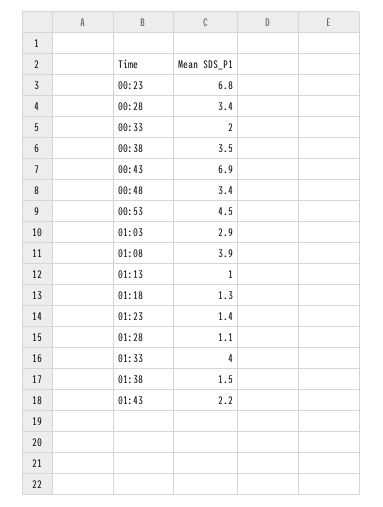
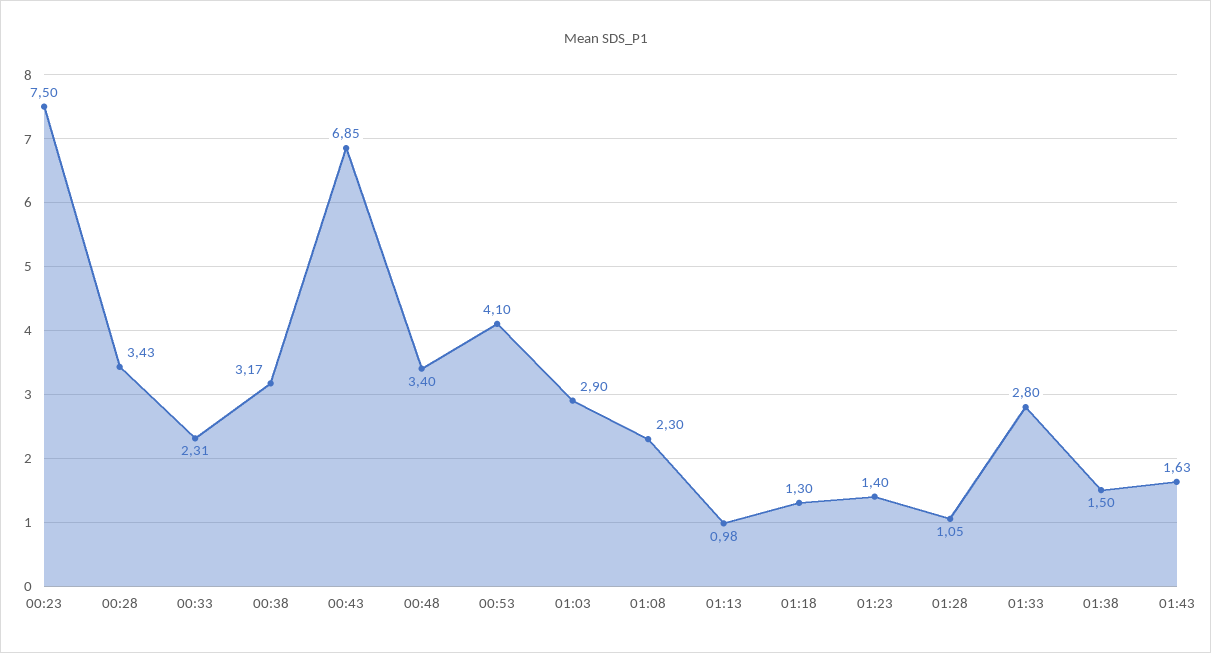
  {
-   "00:23": 6.8,
+   "00:23": 7.5,
    "00:28": 3.43,
-   "00:33": 2,
+   "00:33": 2.31,
-   "00:38": 3.5,
+   "00:38": 3.17,
    "00:43": 6.85,
    "00:48": 3.4,
-   "00:53": 4.5,
+   "00:53": 4.1,
    "01:03": 2.9,
-   "01:08": 3.9,
+   "01:08": 2.3,
    "01:13": 0.98,
    "01:18": 1.3,
    "01:23": 1.4,
    "01:28": 1.05,
-   "01:33": 4,
+   "01:33": 2.8,
    "01:38": 1.5,
-   "01:43": 2.2
+   "01:43": 1.63
  }

